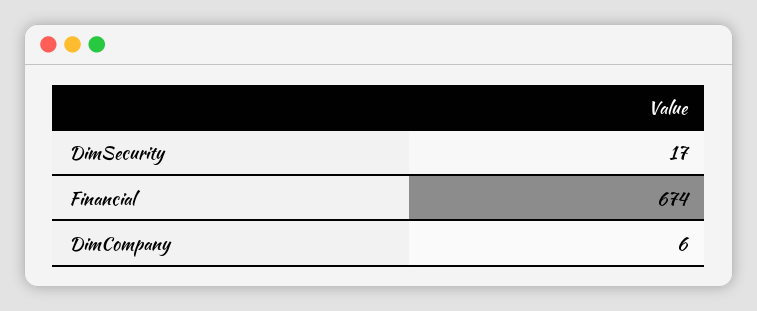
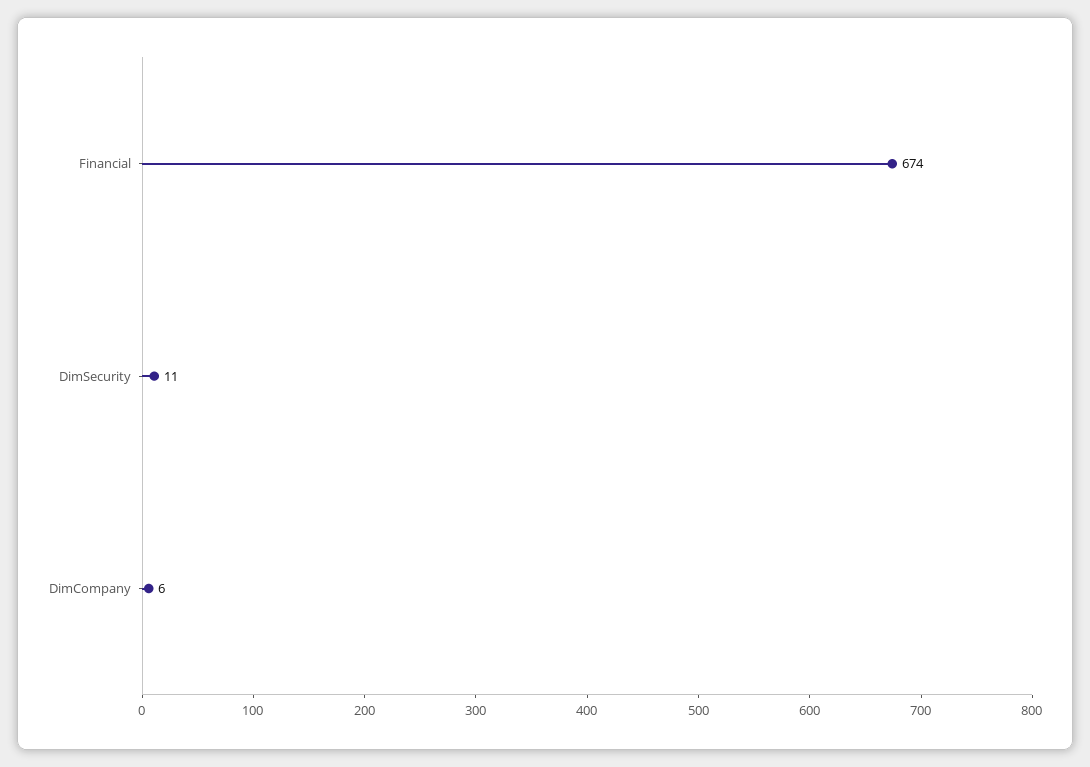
  {
-   "DimSecurity": 17,
+   "DimSecurity": 11,
    "Financial": 674,
    "DimCompany": 6
  }

